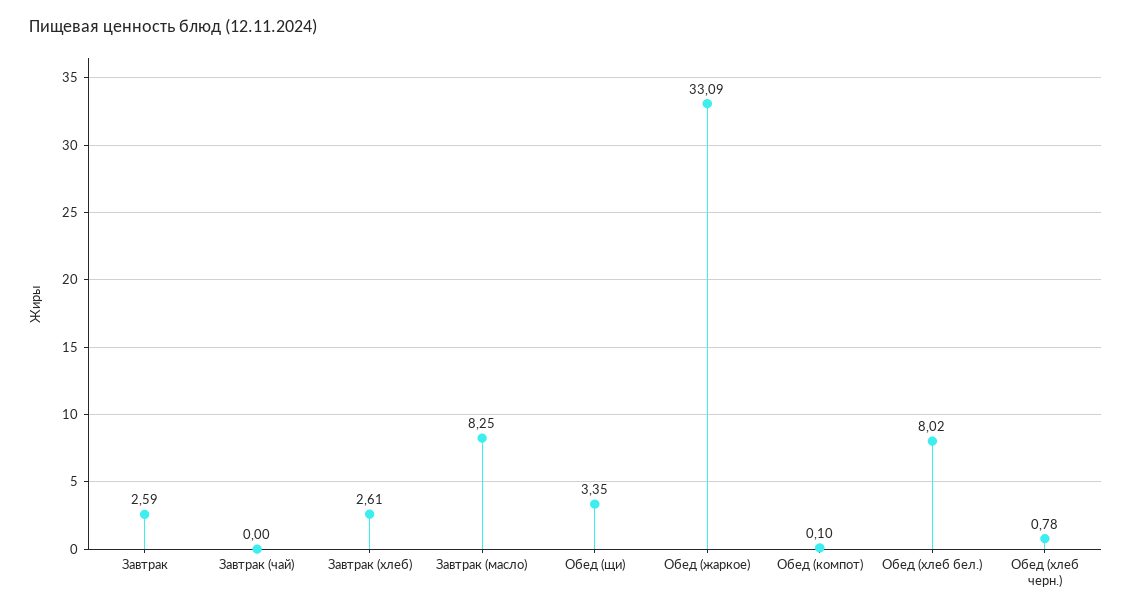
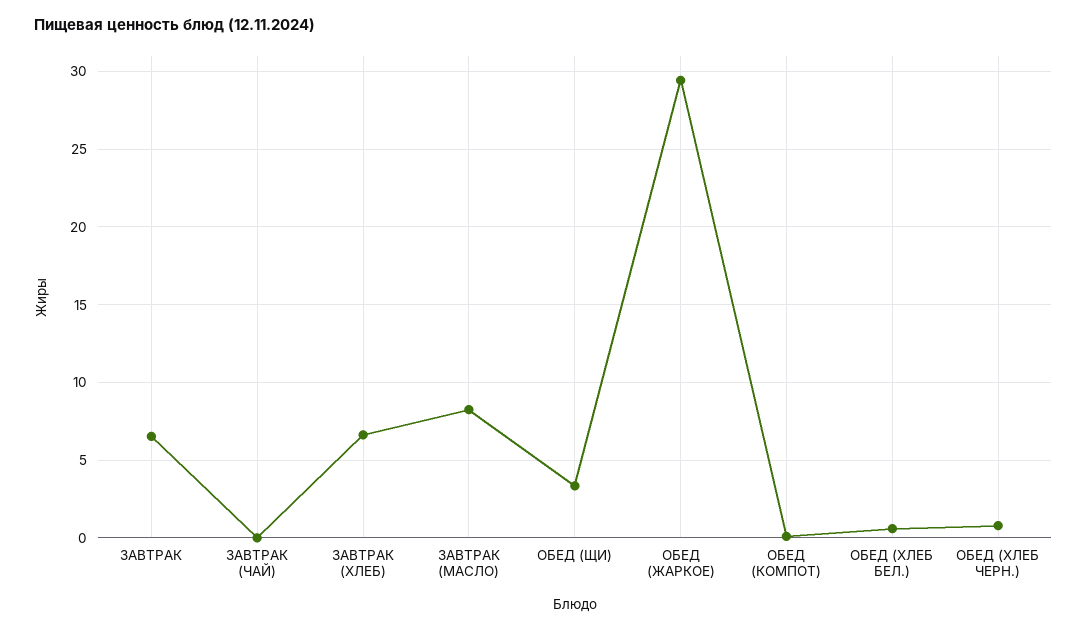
  {
-   "Завтрак": 2.59,
+   "Завтрак": 6.5,
    "Завтрак (чай)": 0,
-   "Завтрак (хлеб)": 2.61,
+   "Завтрак (хлеб)": 6.5,
    "Завтрак (масло)": 8.25,
    "Обед (щи)": 3.35,
-   "Обед (жаркое)": 33.09,
+   "Обед (жаркое)": 29.5,
    "Обед (компот)": 0.1,
-   "Обед (хлеб бел.)": 8.02,
+   "Обед (хлеб бел.)": 0.5,
    "Обед (хлеб черн.)": 0.78
  }

